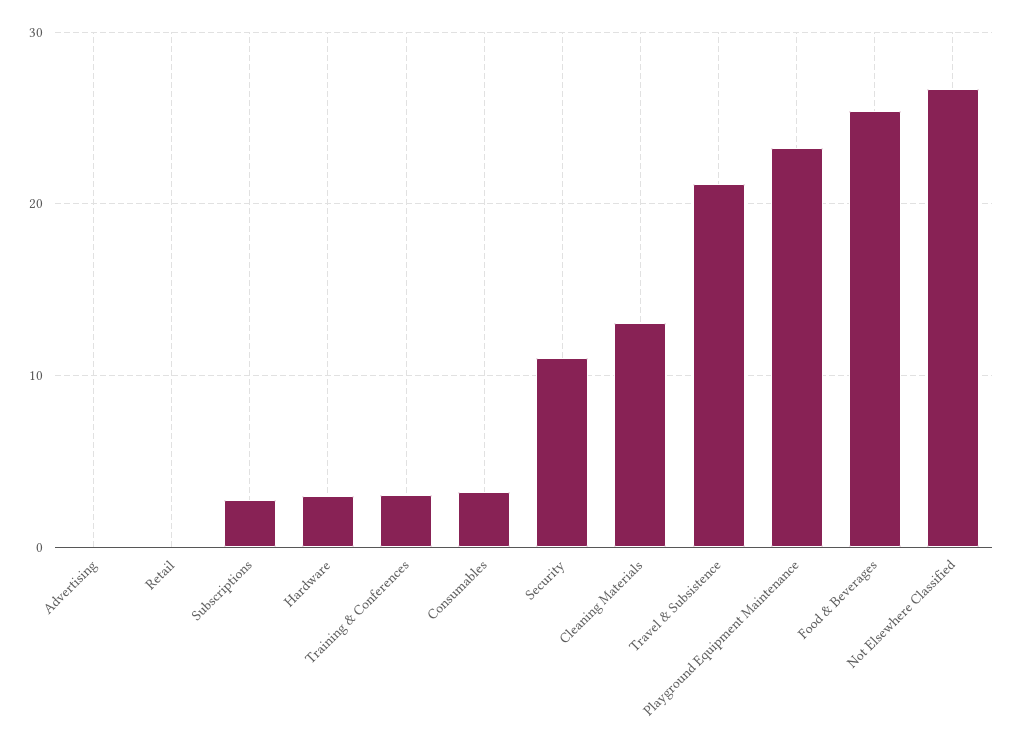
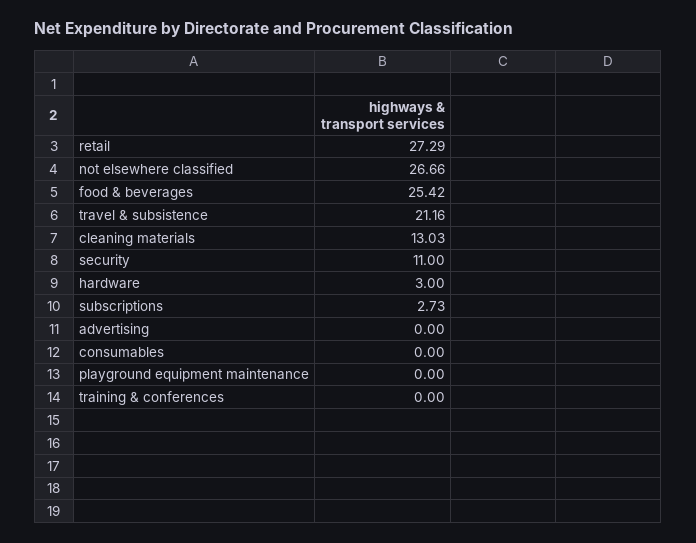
  {
    "Advertising": 0,
-   "Retail": 0,
+   "Retail": 27.29,
    "Subscriptions": 2.73,
    "Hardware": 3,
-   "Training & Conferences": 3,
+   "Training & Conferences": 0,
-   "Consumables": 3,
+   "Consumables": 0,
    "Security": 11,
    "Cleaning Materials": 13.03,
    "Travel & Subsistence": 21.16,
-   "Playground Equipment Maintenance": 23,
+   "Playground Equipment Maintenance": 0,
    "Food & Beverages": 25.42,
    "Not Elsewhere Classified": 26.66
  }

